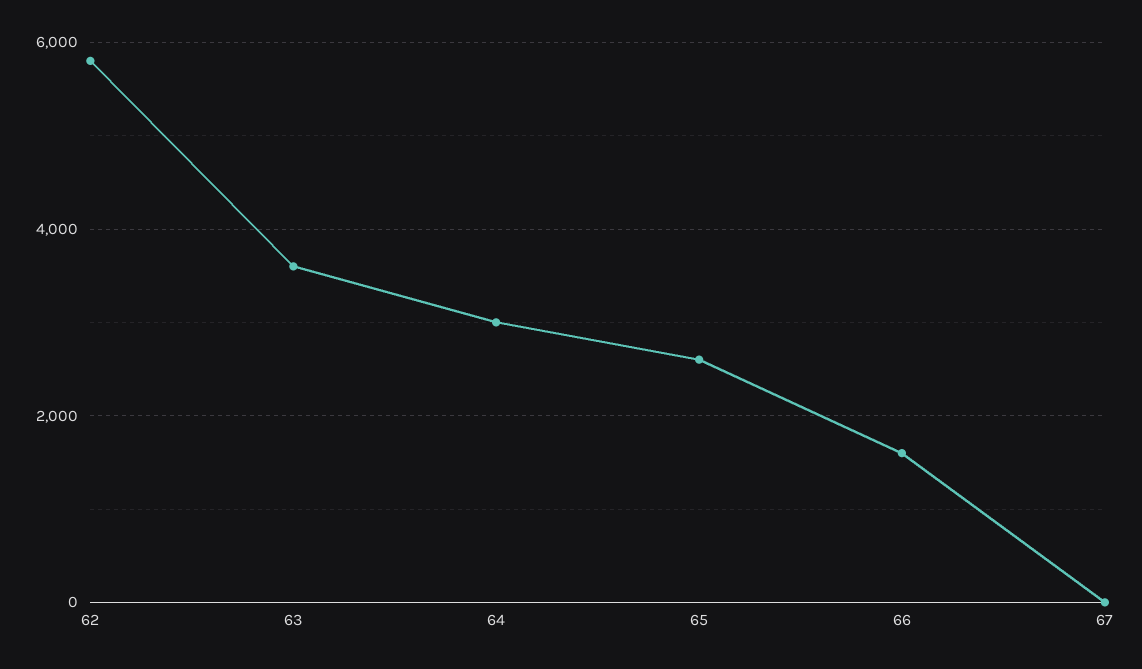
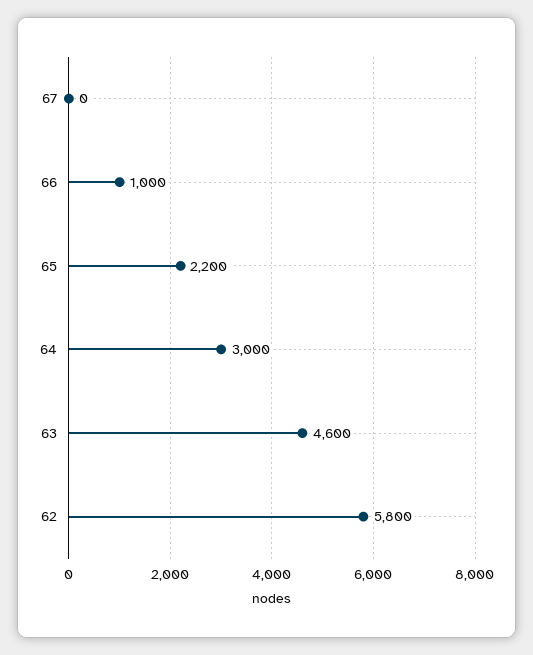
  {
    "62": 5800,
-   "63": 3600,
+   "63": 4600,
    "64": 3000,
-   "65": 2600,
+   "65": 2200,
-   "66": 1600,
+   "66": 1000,
    "67": 0
  }

